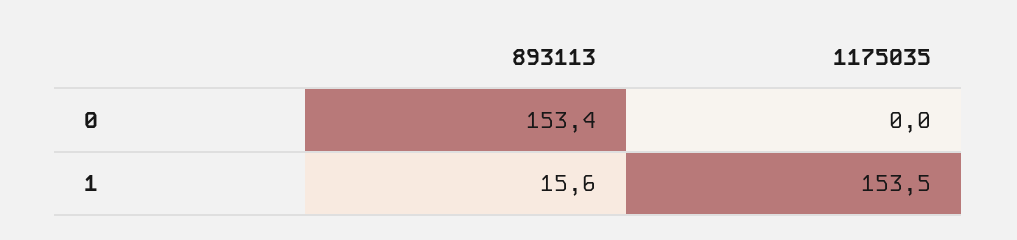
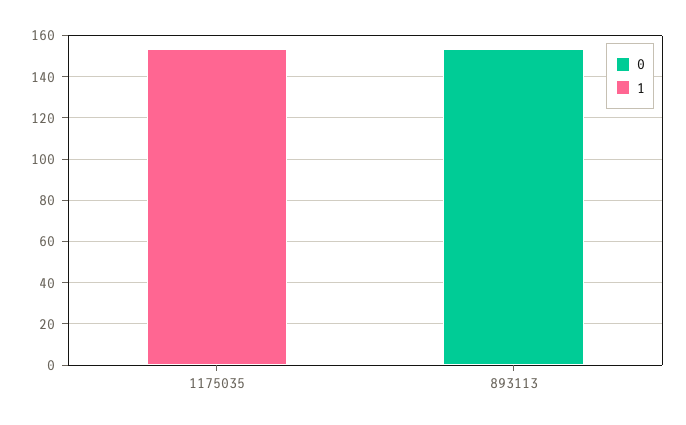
  {
    "0": {
      "893113": 153.4,
      "1175035": 0
    },
    "1": {
-     "893113": 15.6,
+     "893113": 0,
      "1175035": 153.5
    }
  }

